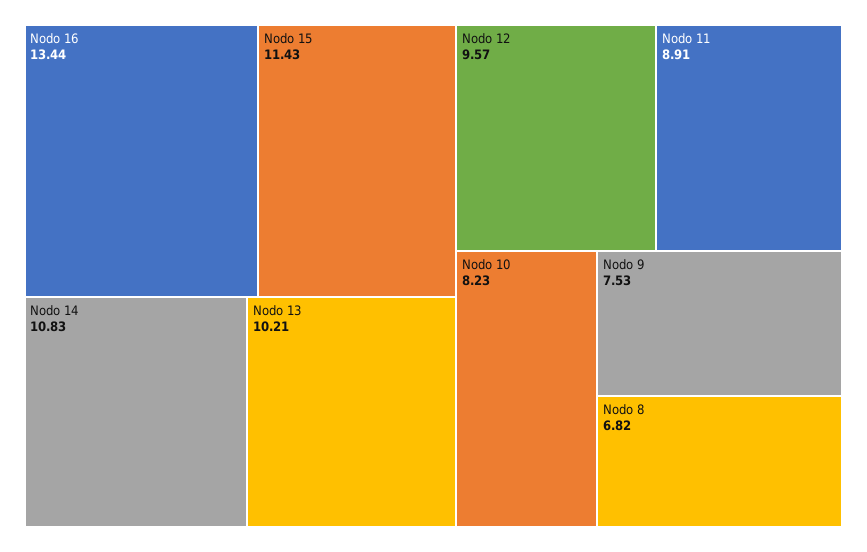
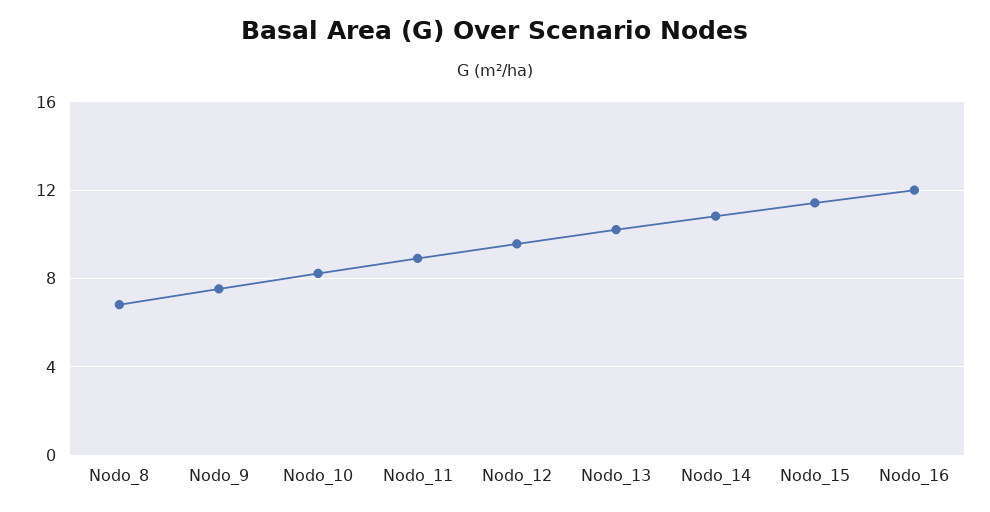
  {
-   "Nodo 16": 13.44,
+   "Nodo 16": 12,
    "Nodo 15": 11.43,
    "Nodo 14": 10.83,
    "Nodo 13": 10.21,
    "Nodo 12": 9.57,
    "Nodo 11": 8.91,
    "Nodo 10": 8.23,
    "Nodo 9": 7.53,
    "Nodo 8": 6.82
  }

